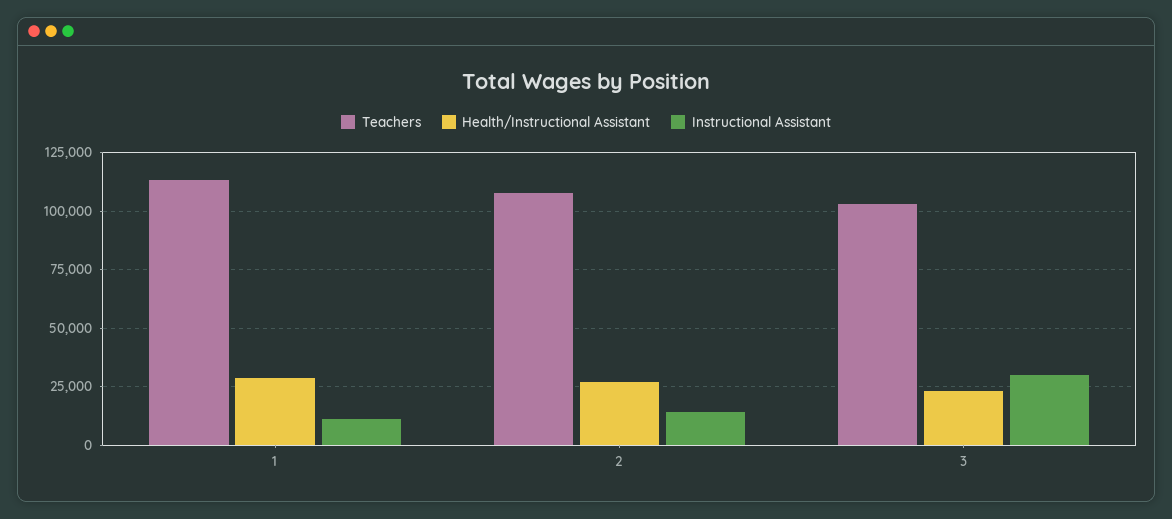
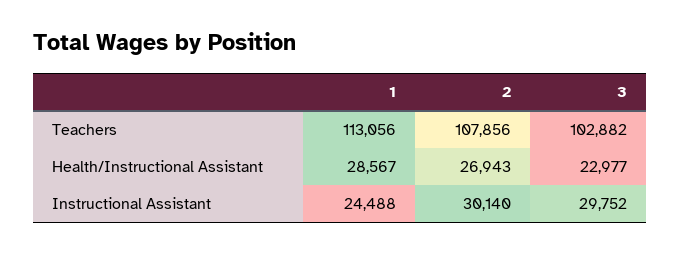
  {
    "Teachers": {
      "1": 113056,
      "2": 107856,
      "3": 102882
    },
    "Health/Instructional Assistant": {
      "1": 28567,
      "2": 26943,
      "3": 22977
    },
    "Instructional Assistant": {
-     "1": 10000,
+     "1": 24488,
-     "2": 15000,
+     "2": 30140,
      "3": 29752
    }
  }

